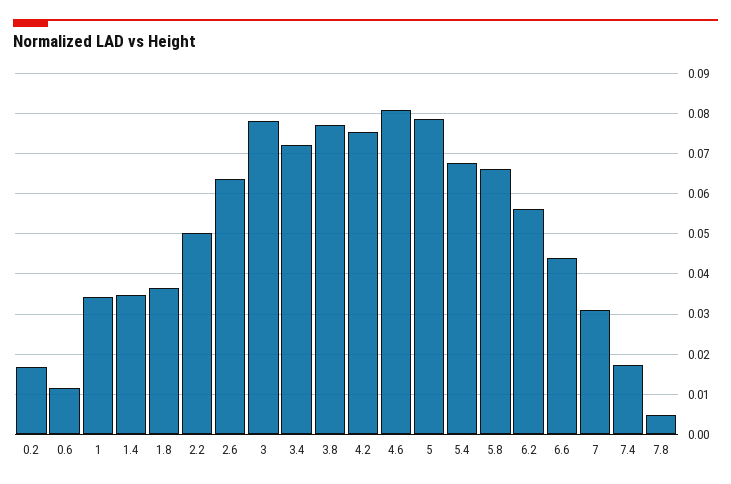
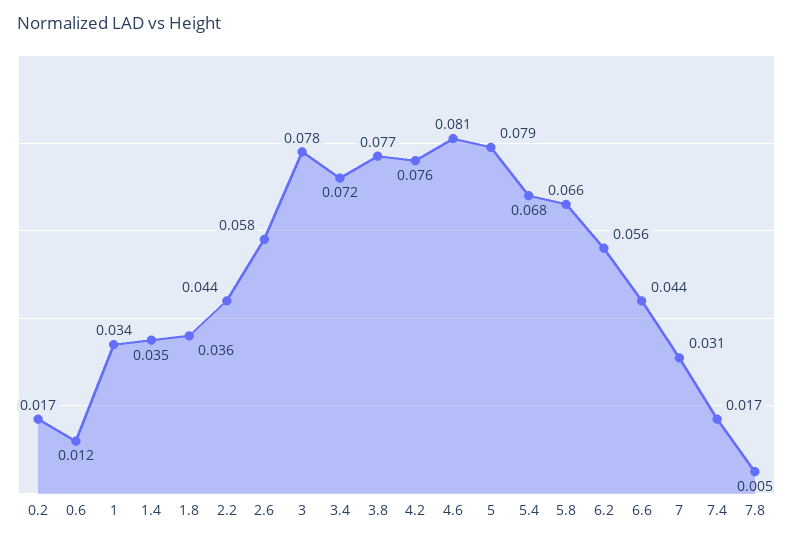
  {
    "0.2": 0.017,
    "0.6": 0.012,
    "1": 0.034,
    "1.4": 0.035,
    "1.8": 0.036,
-   "2.2": 0.05,
+   "2.2": 0.044,
-   "2.6": 0.064,
+   "2.6": 0.058,
    "3": 0.078,
    "3.4": 0.072,
    "3.8": 0.077,
    "4.2": 0.076,
    "4.6": 0.081,
    "5": 0.079,
    "5.4": 0.068,
    "5.8": 0.066,
    "6.2": 0.056,
    "6.6": 0.044,
    "7": 0.031,
    "7.4": 0.017,
    "7.8": 0.005
  }

